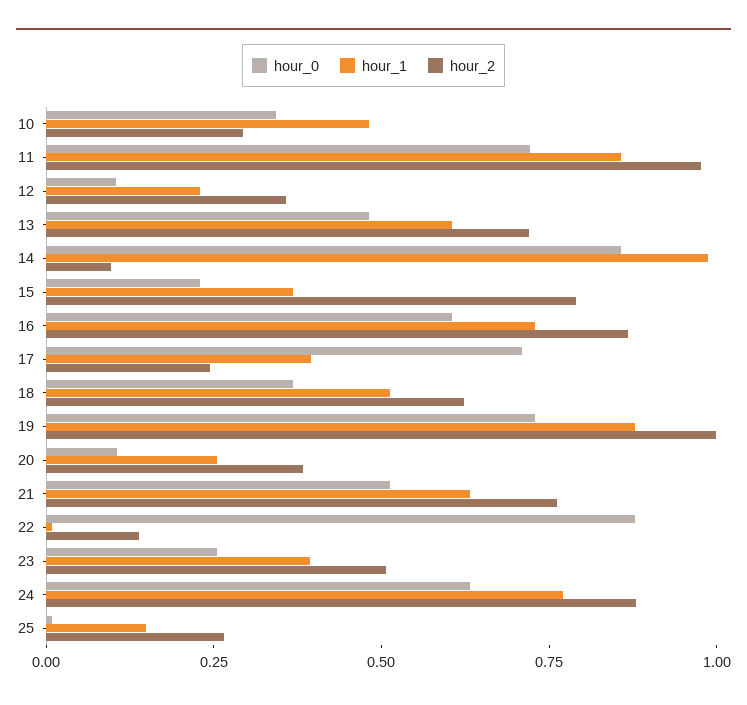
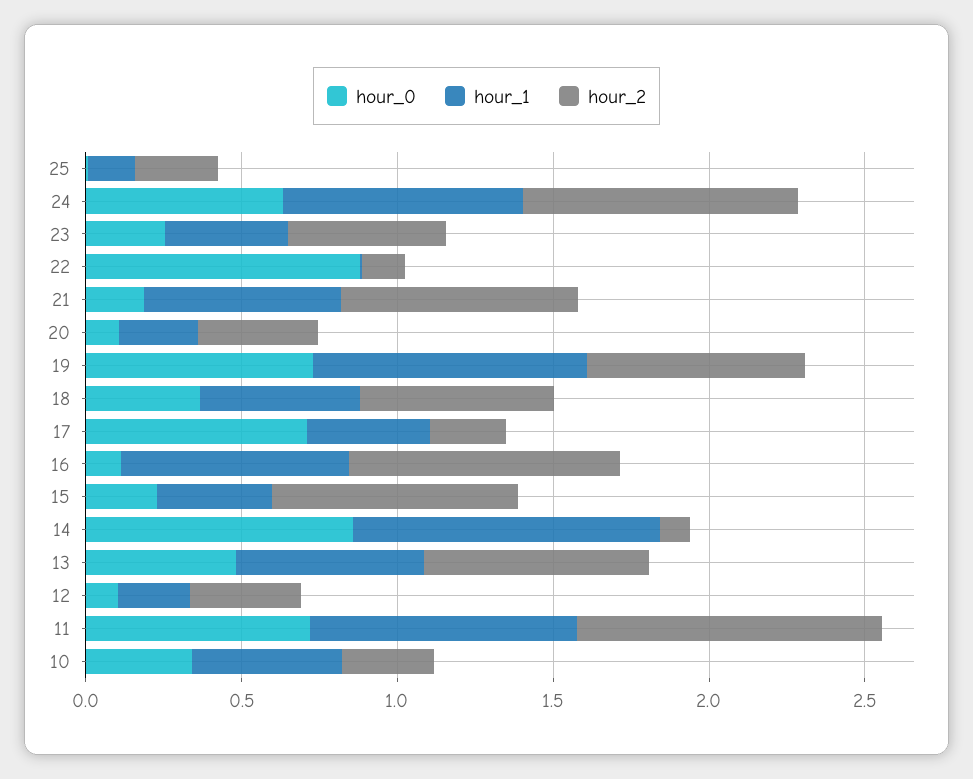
  {
    "hour_0": {
      "10": 0.35,
      "11": 0.7,
      "12": 0.1,
      "13": 0.5,
      "14": 0.85,
      "15": 0.25,
-     "16": 0.6,
+     "16": 0.1,
      "17": 0.7,
      "18": 0.35,
      "19": 0.75,
      "20": 0.1,
-     "21": 0.5,
+     "21": 0.2,
      "22": 0.9,
      "23": 0.25,
      "24": 0.65,
      "25": 0
    },
    "hour_1": {
      "10": 0.5,
      "11": 0.85,
      "12": 0.25,
      "13": 0.6,
      "14": 1,
      "15": 0.35,
      "16": 0.75,
      "17": 0.4,
      "18": 0.5,
      "19": 0.9,
      "20": 0.25,
      "21": 0.65,
      "22": 0,
      "23": 0.4,
      "24": 0.75,
      "25": 0.15
    },
    "hour_2": {
      "10": 0.3,
      "11": 1,
      "12": 0.35,
      "13": 0.7,
      "14": 0.1,
      "15": 0.8,
      "16": 0.85,
      "17": 0.25,
      "18": 0.6,
-     "19": 1,
+     "19": 0.7,
      "20": 0.4,
      "21": 0.75,
      "22": 0.15,
      "23": 0.5,
      "24": 0.9,
      "25": 0.25
    }
  }

